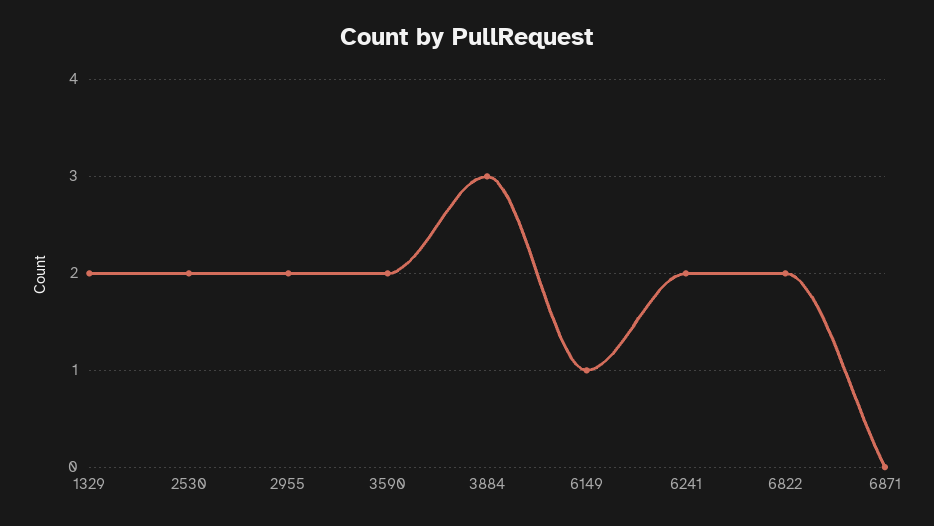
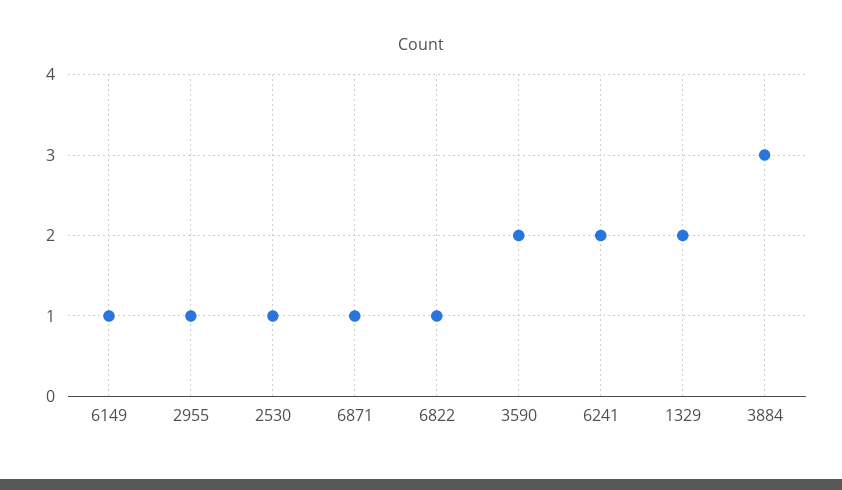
  {
    "1329": 2,
-   "2530": 2,
+   "2530": 1,
-   "2955": 2,
+   "2955": 1,
    "3590": 2,
    "3884": 3,
    "6149": 1,
    "6241": 2,
-   "6822": 2,
+   "6822": 1,
-   "6871": 0
+   "6871": 1
  }

